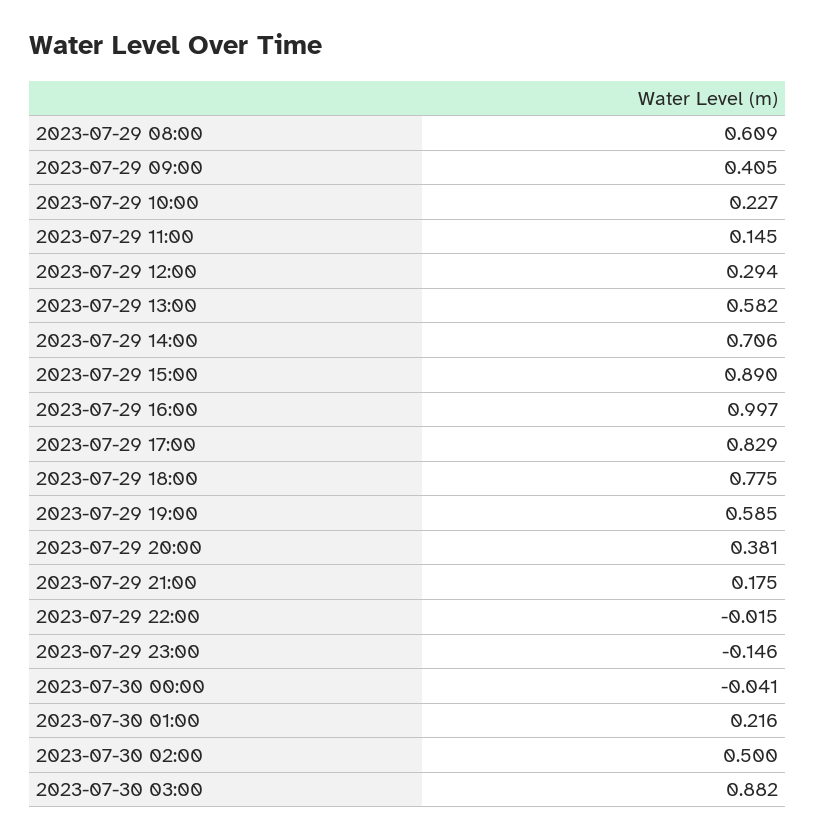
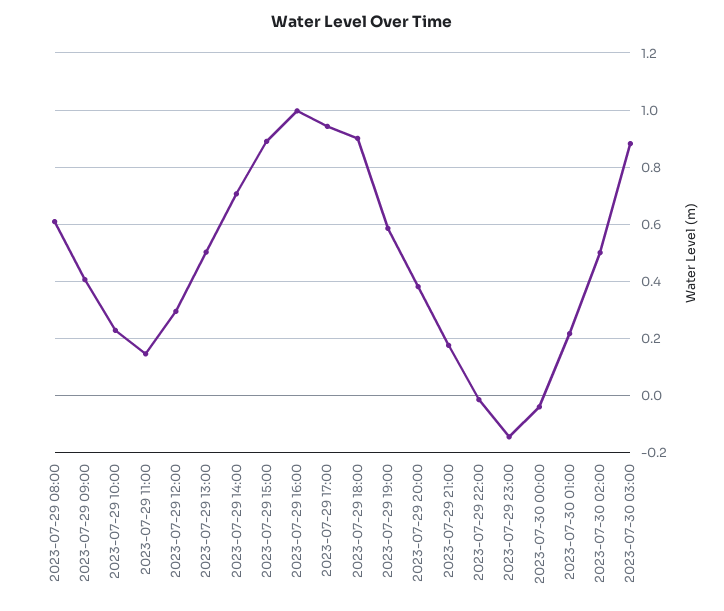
  {
    "2023-07-29 08:00": 0.609,
    "2023-07-29 09:00": 0.405,
    "2023-07-29 10:00": 0.227,
    "2023-07-29 11:00": 0.145,
    "2023-07-29 12:00": 0.294,
-   "2023-07-29 13:00": 0.582,
+   "2023-07-29 13:00": 0.5,
    "2023-07-29 14:00": 0.706,
    "2023-07-29 15:00": 0.89,
    "2023-07-29 16:00": 0.997,
-   "2023-07-29 17:00": 0.829,
+   "2023-07-29 17:00": 0.95,
-   "2023-07-29 18:00": 0.775,
+   "2023-07-29 18:00": 0.9,
    "2023-07-29 19:00": 0.585,
    "2023-07-29 20:00": 0.381,
    "2023-07-29 21:00": 0.175,
    "2023-07-29 22:00": -0.015,
    "2023-07-29 23:00": -0.146,
    "2023-07-30 00:00": -0.041,
    "2023-07-30 01:00": 0.216,
    "2023-07-30 02:00": 0.5,
    "2023-07-30 03:00": 0.882
  }

